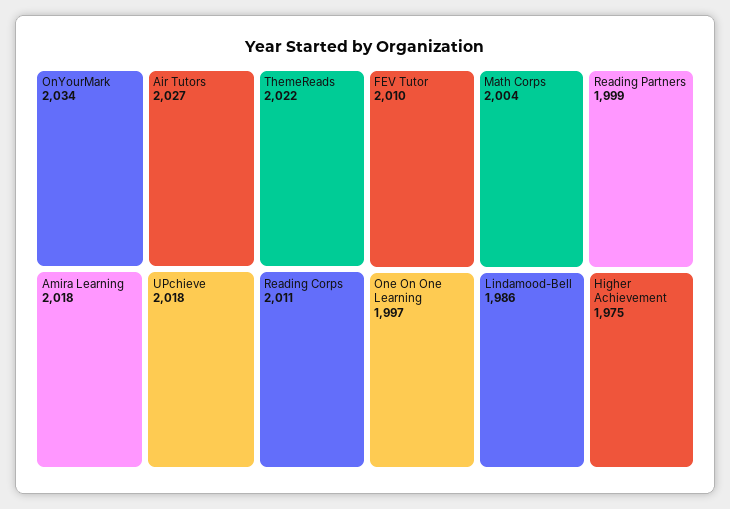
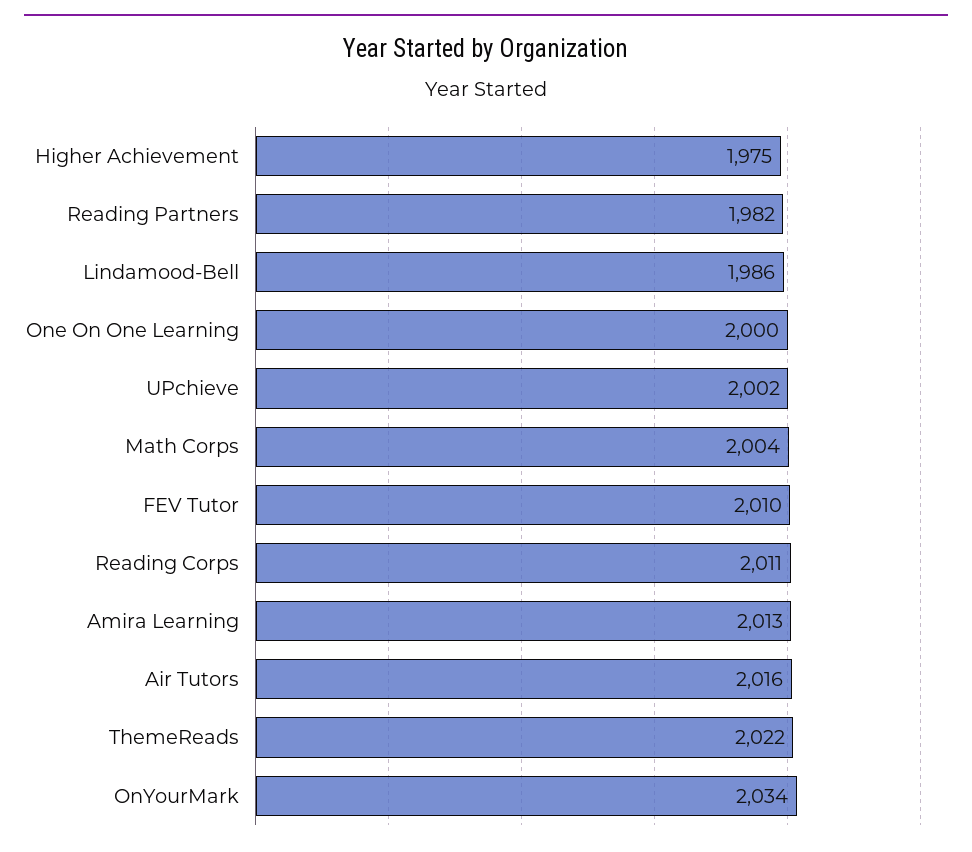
  {
    "OnYourMark": 2034,
-   "Air Tutors": 2027,
+   "Air Tutors": 2016,
    "ThemeReads": 2022,
-   "Amira Learning": 2018,
+   "Amira Learning": 2013,
-   "UPchieve": 2018,
+   "UPchieve": 2002,
    "Reading Corps": 2011,
    "FEV Tutor": 2010,
    "Math Corps": 2004,
-   "Reading Partners": 1999,
+   "Reading Partners": 1982,
-   "One On One Learning": 1997,
+   "One On One Learning": 2000,
    "Lindamood-Bell": 1986,
    "Higher Achievement": 1975
  }

